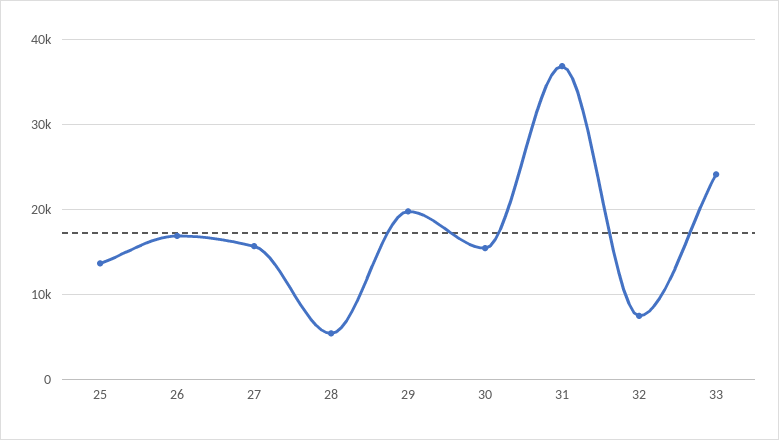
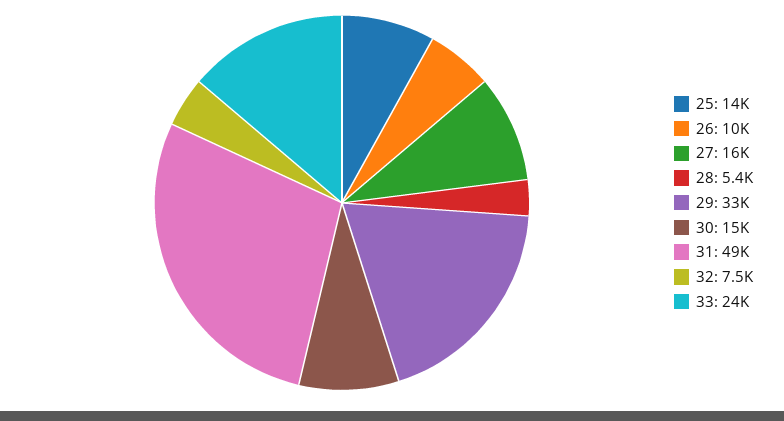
  {
    "25": 14000,
-   "26": 17000,
+   "26": 10000,
    "27": 16000,
    "28": 5400,
-   "29": 20000,
+   "29": 33000,
    "30": 15000,
-   "31": 37000,
+   "31": 49000,
    "32": 7500,
    "33": 24000
  }

